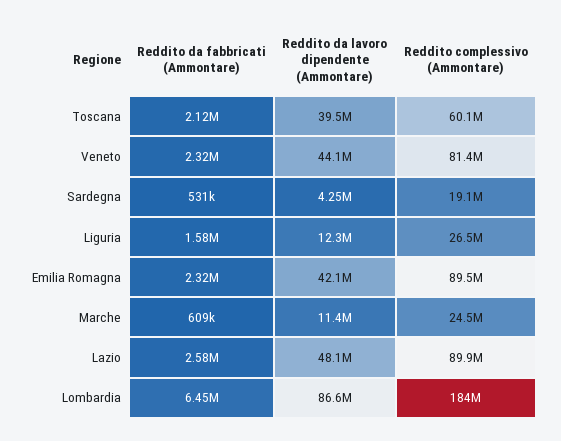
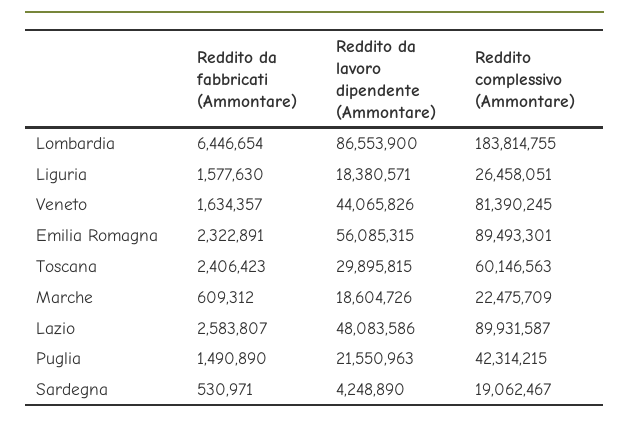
  {
    "Reddito da fabbricati (Ammontare)": {
-     "Toscana": 2120000,
+     "Toscana": 2406423,
-     "Veneto": 2320000,
+     "Veneto": 1634357,
      "Sardegna": 530971,
      "Liguria": 1577630,
      "Emilia Romagna": 2322891,
      "Marche": 609312,
      "Lazio": 2583807,
-     "Lombardia": 6446654
+     "Lombardia": 6446654,
+     "Puglia": 1490890
    },
    "Reddito da lavoro dipendente (Ammontare)": {
-     "Toscana": 39500000,
+     "Toscana": 29895815,
      "Veneto": 44065826,
      "Sardegna": 4248890,
-     "Liguria": 12300000,
+     "Liguria": 18380571,
-     "Emilia Romagna": 42100000,
+     "Emilia Romagna": 56085315,
-     "Marche": 11400000,
+     "Marche": 18604726,
      "Lazio": 48083586,
-     "Lombardia": 86553900
+     "Lombardia": 86553900,
+     "Puglia": 21550963
    },
    "Reddito complessivo (Ammontare)": {
      "Toscana": 60146563,
      "Veneto": 81390245,
      "Sardegna": 19062467,
      "Liguria": 26458051,
      "Emilia Romagna": 89493301,
-     "Marche": 24500000,
+     "Marche": 22475709,
      "Lazio": 89931587,
-     "Lombardia": 183814755
+     "Lombardia": 183814755,
+     "Puglia": 42314215
    }
  }

